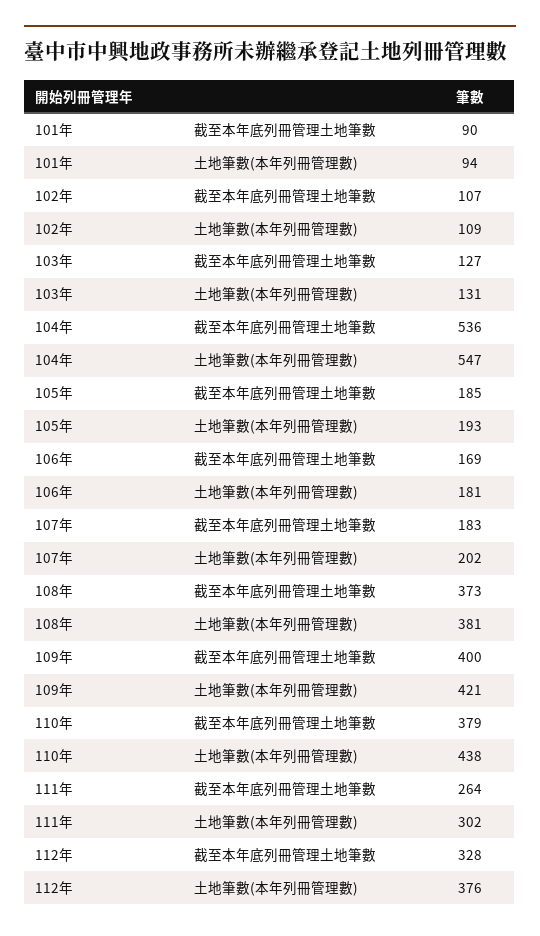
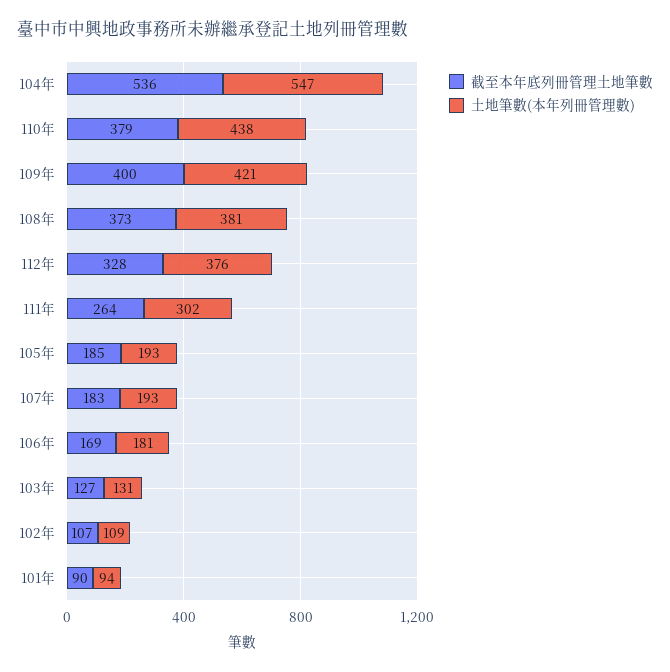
  {
    "截至本年底列冊管理土地筆數": {
      "101年": 90,
      "102年": 107,
      "103年": 127,
      "104年": 536,
      "105年": 185,
      "106年": 169,
      "107年": 183,
      "108年": 373,
      "109年": 400,
      "110年": 379,
      "111年": 264,
      "112年": 328
    },
    "土地筆數(本年列冊管理數)": {
      "101年": 94,
      "102年": 109,
      "103年": 131,
      "104年": 547,
      "105年": 193,
      "106年": 181,
-     "107年": 202,
+     "107年": 193,
      "108年": 381,
      "109年": 421,
      "110年": 438,
      "111年": 302,
      "112年": 376
    }
  }

